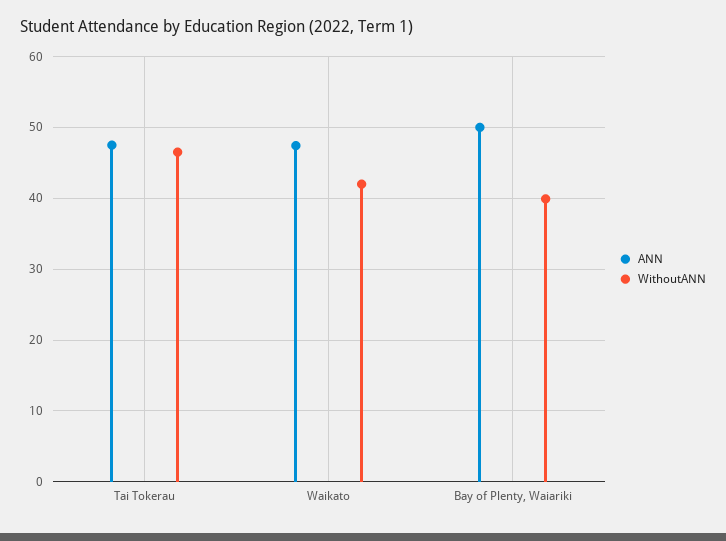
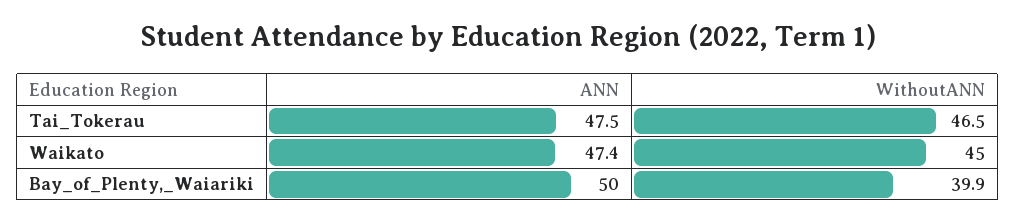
  {
    "ANN": {
      "Tai Tokerau": 47.5,
      "Waikato": 47.4,
      "Bay of Plenty, Waiariki": 50
    },
    "WithoutANN": {
      "Tai Tokerau": 46.5,
-     "Waikato": 42,
+     "Waikato": 45,
      "Bay of Plenty, Waiariki": 39.9
    }
  }

